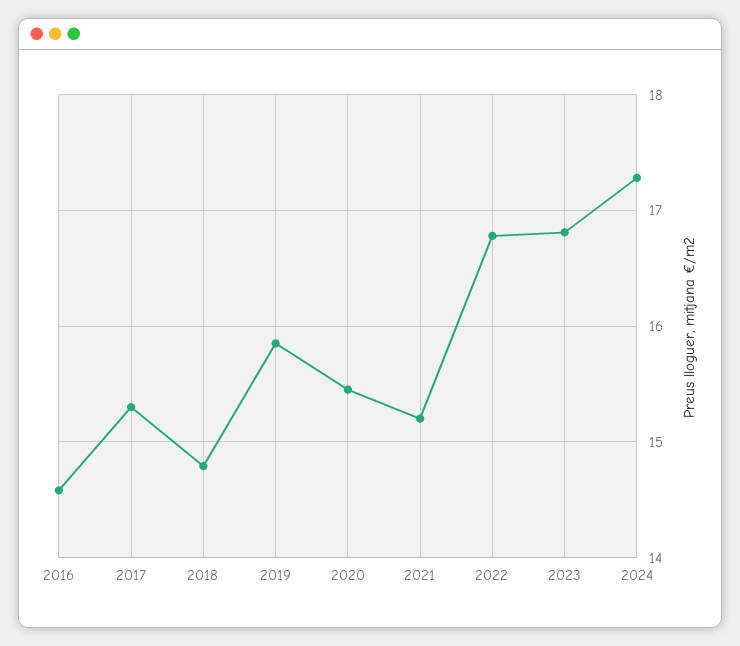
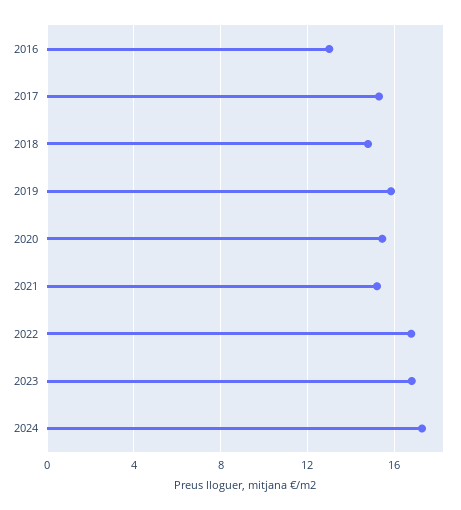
  {
-   "2016": 14.6,
+   "2016": 13,
    "2017": 15.3,
    "2018": 14.8,
    "2019": 15.9,
    "2020": 15.5,
    "2021": 15.2,
    "2022": 16.8,
    "2023": 16.8,
    "2024": 17.3
  }

